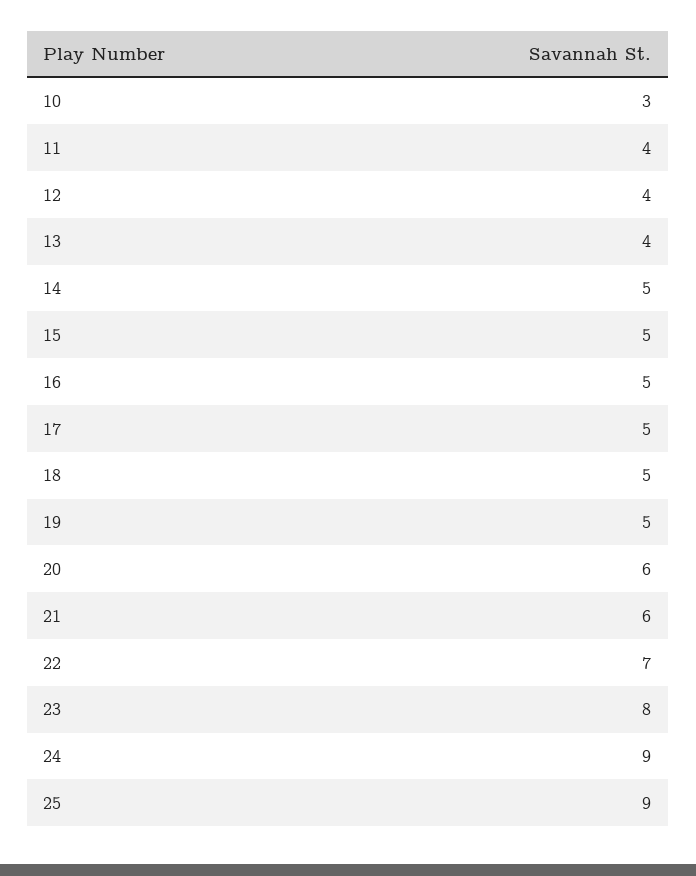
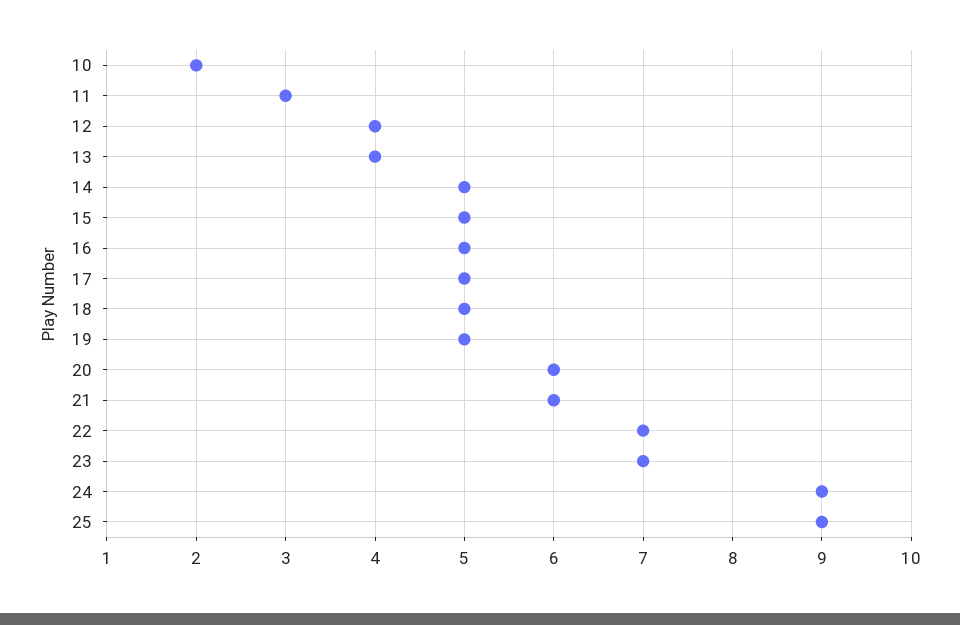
  {
-   "10": 3,
+   "10": 2,
-   "11": 4,
+   "11": 3,
    "12": 4,
    "13": 4,
    "14": 5,
    "15": 5,
    "16": 5,
    "17": 5,
    "18": 5,
    "19": 5,
    "20": 6,
    "21": 6,
    "22": 7,
-   "23": 8,
+   "23": 7,
    "24": 9,
    "25": 9
  }

